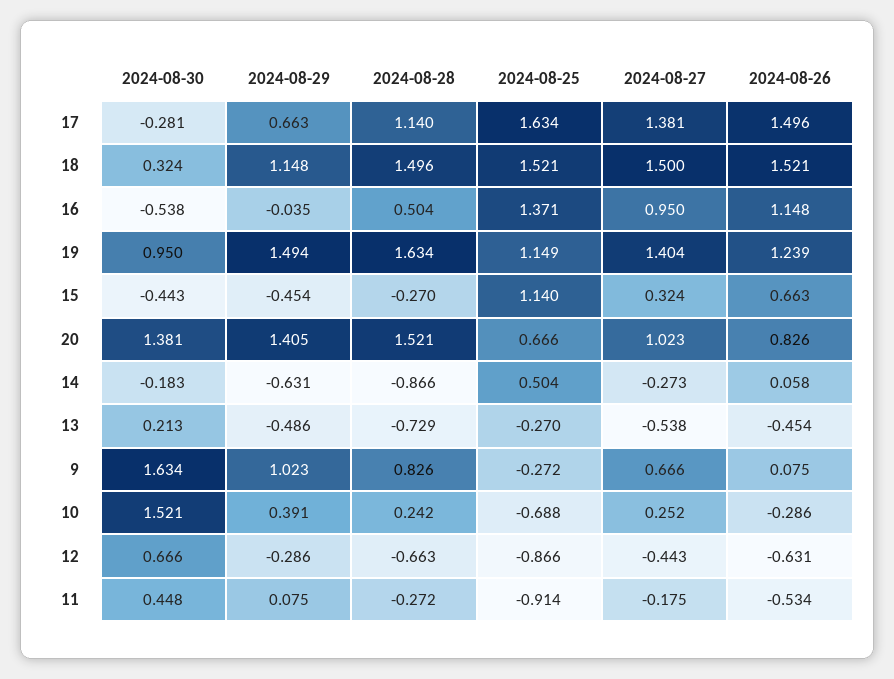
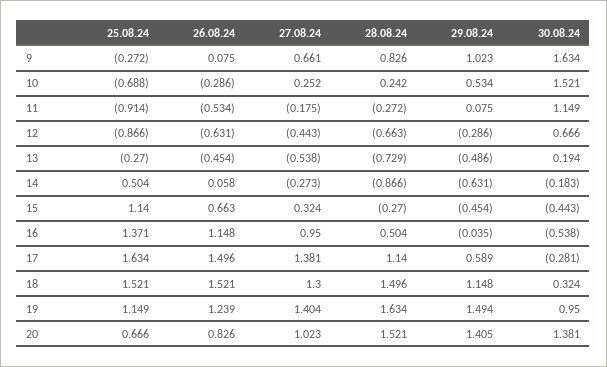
  {
    "2024-08-30": {
      "17": -0.281,
      "18": 0.324,
      "16": -0.538,
      "19": 0.95,
      "15": -0.443,
      "20": 1.381,
      "14": -0.183,
-     "13": 0.213,
+     "13": 0.194,
      "9": 1.634,
      "10": 1.521,
      "12": 0.666,
-     "11": 0.448
+     "11": 1.149
    },
    "2024-08-29": {
-     "17": 0.663,
+     "17": 0.589,
      "18": 1.148,
      "16": -0.035,
      "19": 1.494,
      "15": -0.454,
      "20": 1.405,
      "14": -0.631,
      "13": -0.486,
      "9": 1.023,
-     "10": 0.391,
+     "10": 0.534,
      "12": -0.286,
      "11": 0.075
    },
    "2024-08-28": {
      "17": 1.14,
      "18": 1.496,
      "16": 0.504,
      "19": 1.634,
      "15": -0.27,
      "20": 1.521,
      "14": -0.866,
      "13": -0.729,
      "9": 0.826,
      "10": 0.242,
      "12": -0.663,
      "11": -0.272
    },
    "2024-08-25": {
      "17": 1.634,
      "18": 1.521,
      "16": 1.371,
      "19": 1.149,
      "15": 1.14,
      "20": 0.666,
      "14": 0.504,
      "13": -0.27,
      "9": -0.272,
      "10": -0.688,
      "12": -0.866,
      "11": -0.914
    },
    "2024-08-27": {
      "17": 1.381,
-     "18": 1.5,
+     "18": 1.3,
      "16": 0.95,
      "19": 1.404,
      "15": 0.324,
      "20": 1.023,
      "14": -0.273,
      "13": -0.538,
-     "9": 0.666,
+     "9": 0.661,
      "10": 0.252,
      "12": -0.443,
      "11": -0.175
    },
    "2024-08-26": {
      "17": 1.496,
      "18": 1.521,
      "16": 1.148,
      "19": 1.239,
      "15": 0.663,
      "20": 0.826,
      "14": 0.058,
      "13": -0.454,
      "9": 0.075,
      "10": -0.286,
      "12": -0.631,
      "11": -0.534
    }
  }

